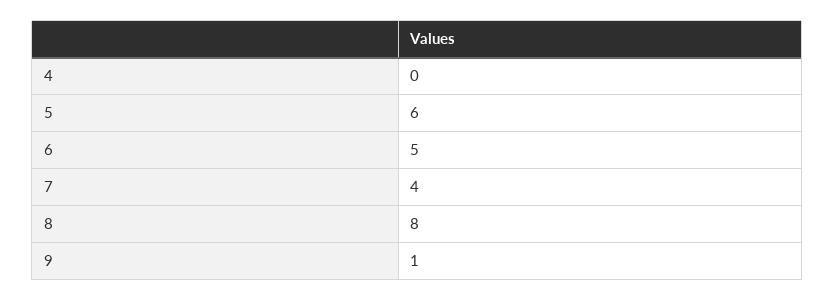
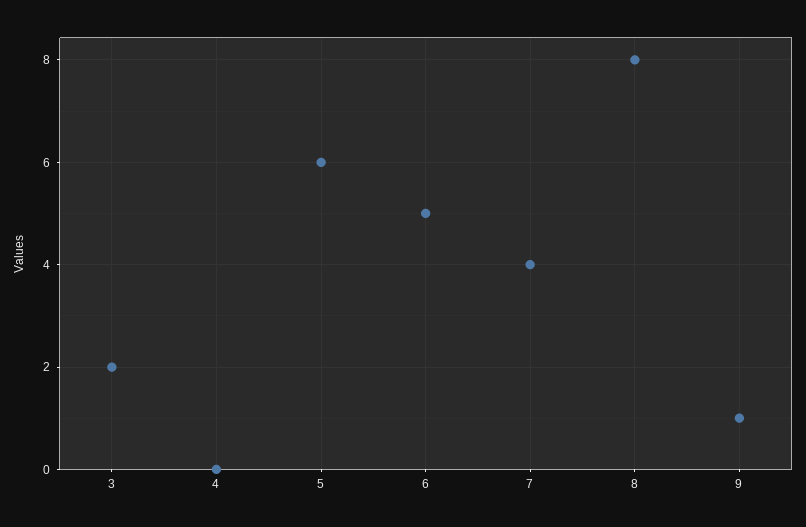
  {
    "4": 0,
    "5": 6,
    "6": 5,
    "7": 4,
    "8": 8,
-   "9": 1
+   "9": 1,
+   "3": 2
  }

